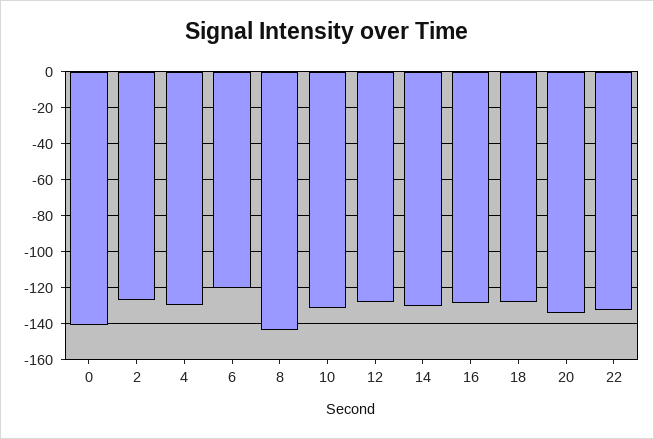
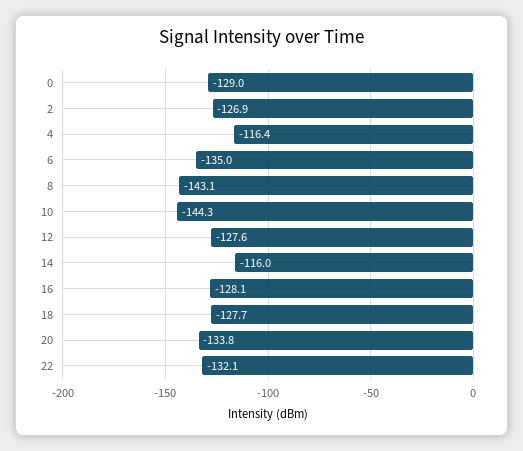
  {
-   "0": -140,
+   "0": -129,
    "2": -126.9,
-   "4": -130,
+   "4": -116.4,
-   "6": -120,
+   "6": -135,
    "8": -143.1,
-   "10": -130,
+   "10": -144.3,
    "12": -127.6,
-   "14": -130,
+   "14": -116,
    "16": -128.1,
    "18": -127.7,
    "20": -133.8,
    "22": -132.1
  }

